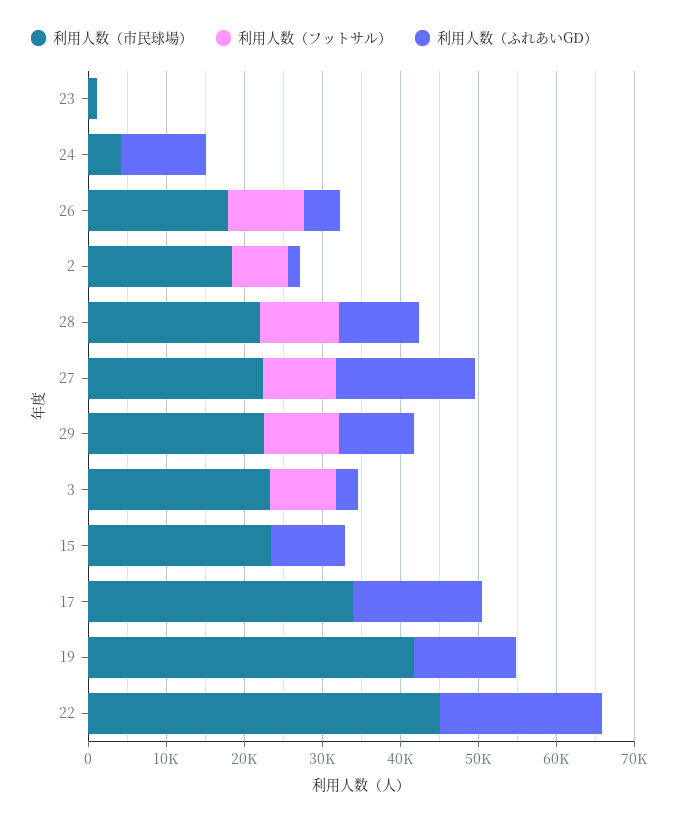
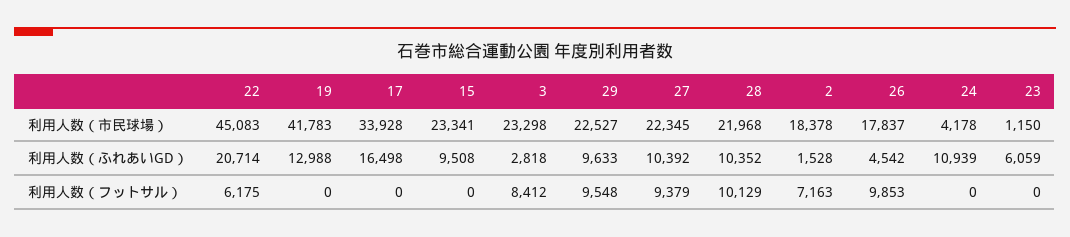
  {
    "利用人数（市民球場）": {
      "23": 1150,
      "24": 4178,
      "26": 17837,
      "2": 18378,
      "28": 21968,
      "27": 22345,
      "29": 22527,
      "3": 23298,
      "15": 23341,
      "17": 33928,
      "19": 41783,
      "22": 45083
    },
    "利用人数（フットサル）": {
      "23": 0,
      "24": 0,
      "26": 9853,
      "2": 7163,
      "28": 10129,
      "27": 9379,
      "29": 9548,
      "3": 8412,
      "15": 0,
      "17": 0,
      "19": 0,
-     "22": 0
+     "22": 6175
    },
    "利用人数（ふれあいGD）": {
-     "23": 0,
+     "23": 6059,
      "24": 10939,
      "26": 4542,
      "2": 1528,
      "28": 10352,
-     "27": 18000,
+     "27": 10392,
      "29": 9633,
      "3": 2818,
      "15": 9508,
      "17": 16498,
      "19": 12988,
      "22": 20714
    }
  }

